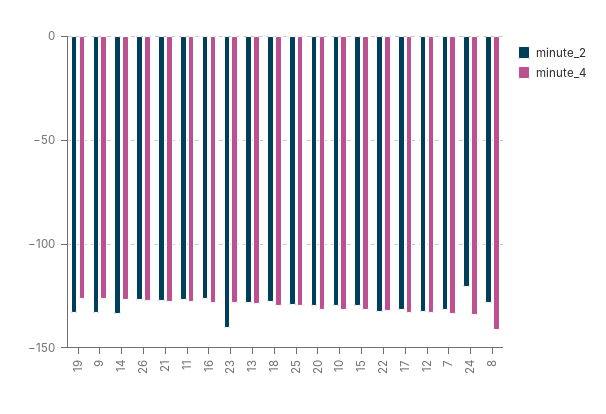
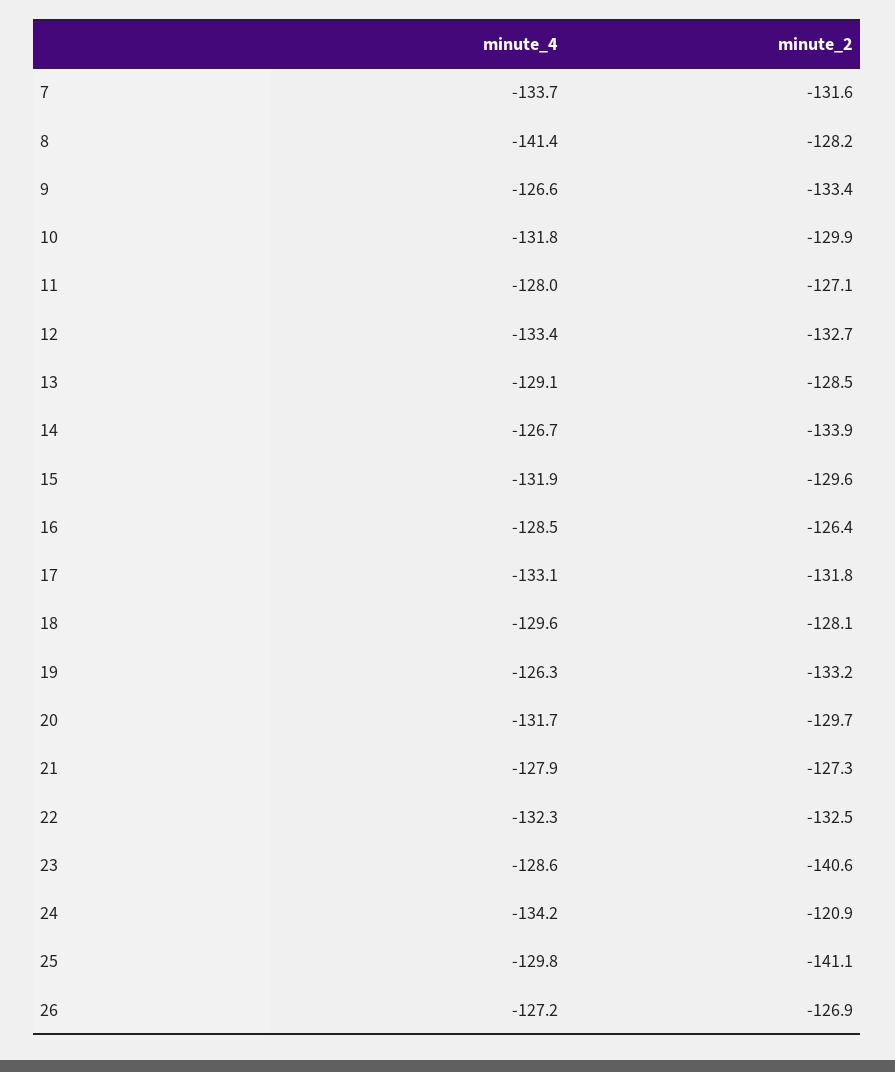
  {
    "minute_2": {
      "19": -133.2,
      "9": -133.4,
      "14": -133.9,
      "26": -126.9,
      "21": -127.3,
      "11": -127.1,
      "16": -126.4,
      "23": -140.6,
      "13": -128.5,
      "18": -128.1,
-     "25": -130,
+     "25": -141.1,
      "20": -129.7,
      "10": -129.9,
      "15": -129.6,
      "22": -132.5,
      "17": -131.8,
      "12": -132.7,
      "7": -131.6,
      "24": -120.9,
      "8": -128.2
    },
    "minute_4": {
      "19": -126.3,
      "9": -126.6,
      "14": -126.7,
      "26": -127.2,
      "21": -127.9,
      "11": -128,
      "16": -128.5,
      "23": -128.6,
      "13": -129.1,
      "18": -129.6,
      "25": -129.8,
      "20": -131.7,
      "10": -131.8,
      "15": -131.9,
      "22": -132.3,
      "17": -133.1,
      "12": -133.4,
      "7": -133.7,
      "24": -134.2,
      "8": -141.4
    }
  }

